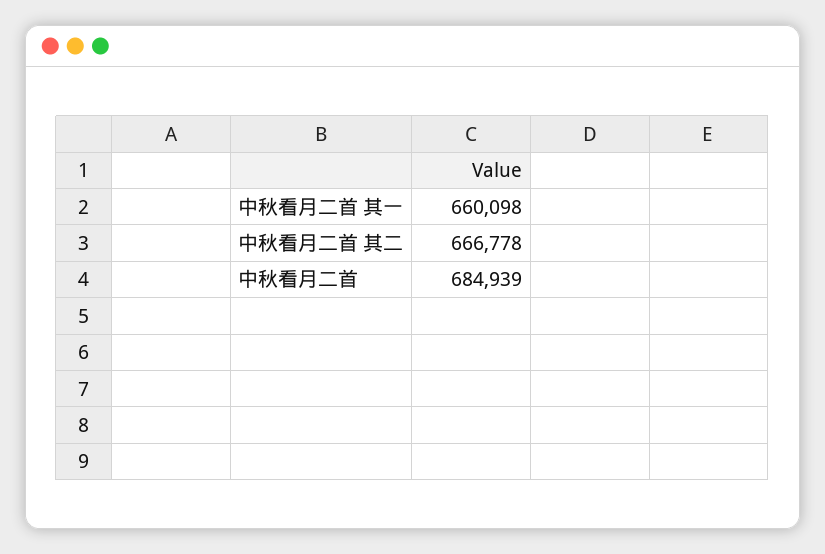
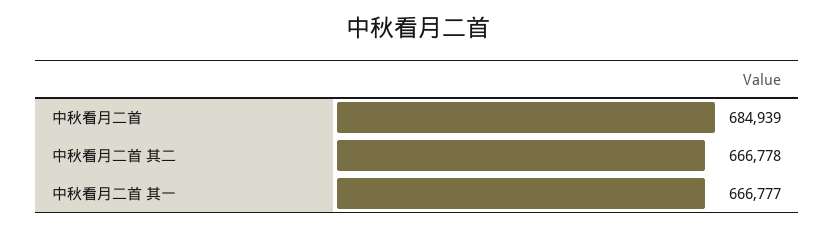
  {
-   "中秋看月二首 其一": 660098,
+   "中秋看月二首 其一": 666777,
    "中秋看月二首 其二": 666778,
    "中秋看月二首": 684939
  }

